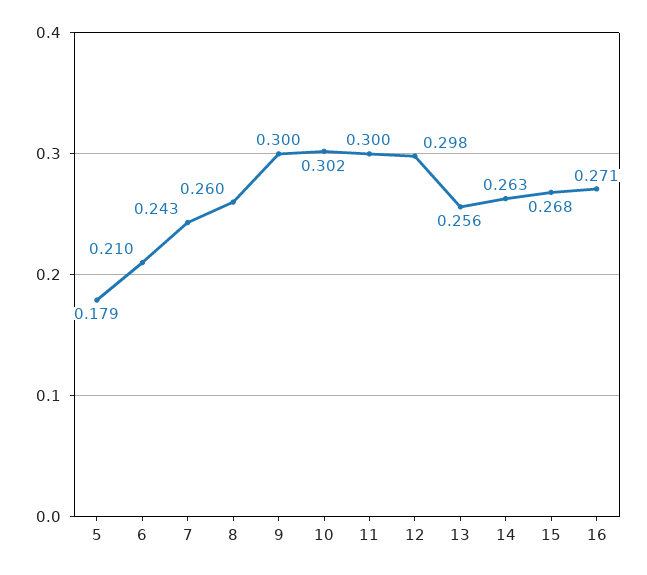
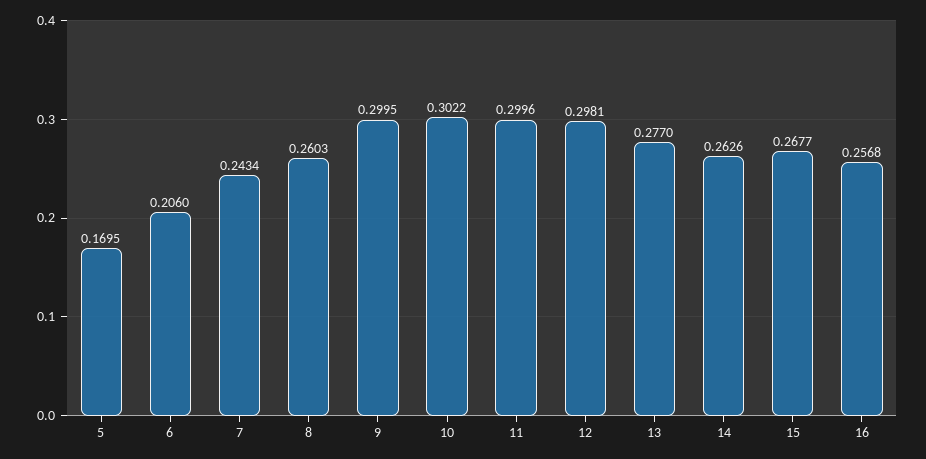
  {
-   "5": 0.179,
+   "5": 0.1695,
-   "6": 0.21,
+   "6": 0.206,
    "7": 0.2434,
    "8": 0.2603,
    "9": 0.2995,
    "10": 0.3022,
    "11": 0.2996,
    "12": 0.2981,
-   "13": 0.256,
+   "13": 0.277,
    "14": 0.2626,
    "15": 0.2677,
-   "16": 0.271
+   "16": 0.2568
  }

